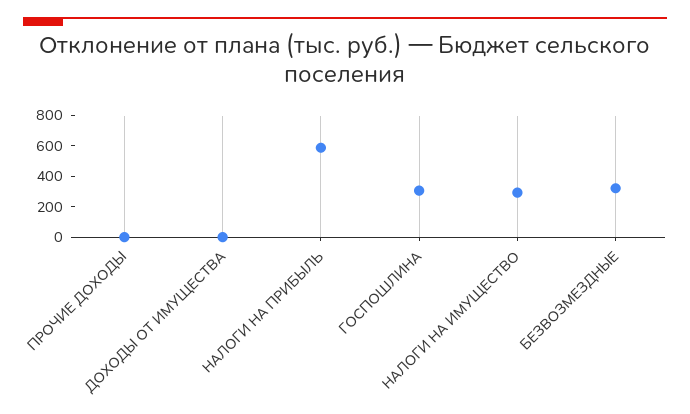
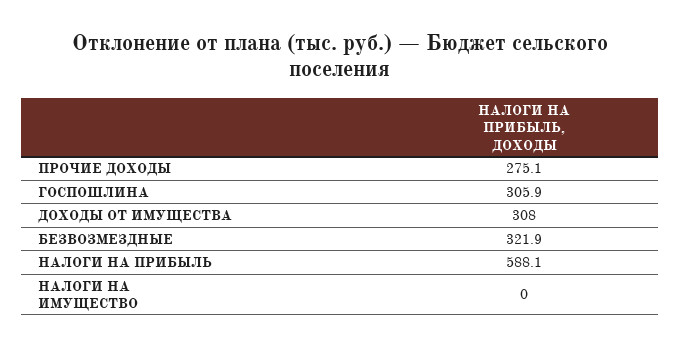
  {
-   "ПРОЧИЕ ДОХОДЫ": 0,
+   "ПРОЧИЕ ДОХОДЫ": 275.1,
-   "ДОХОДЫ ОТ ИМУЩЕСТВА": 0,
+   "ДОХОДЫ ОТ ИМУЩЕСТВА": 308,
    "НАЛОГИ НА ПРИБЫЛЬ": 588.1,
    "ГОСПОШЛИНА": 305.9,
-   "НАЛОГИ НА ИМУЩЕСТВО": 300,
+   "НАЛОГИ НА ИМУЩЕСТВО": 0,
    "БЕЗВОЗМЕЗДНЫЕ": 321.9
  }

